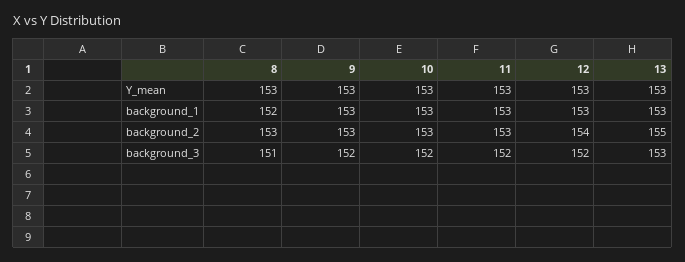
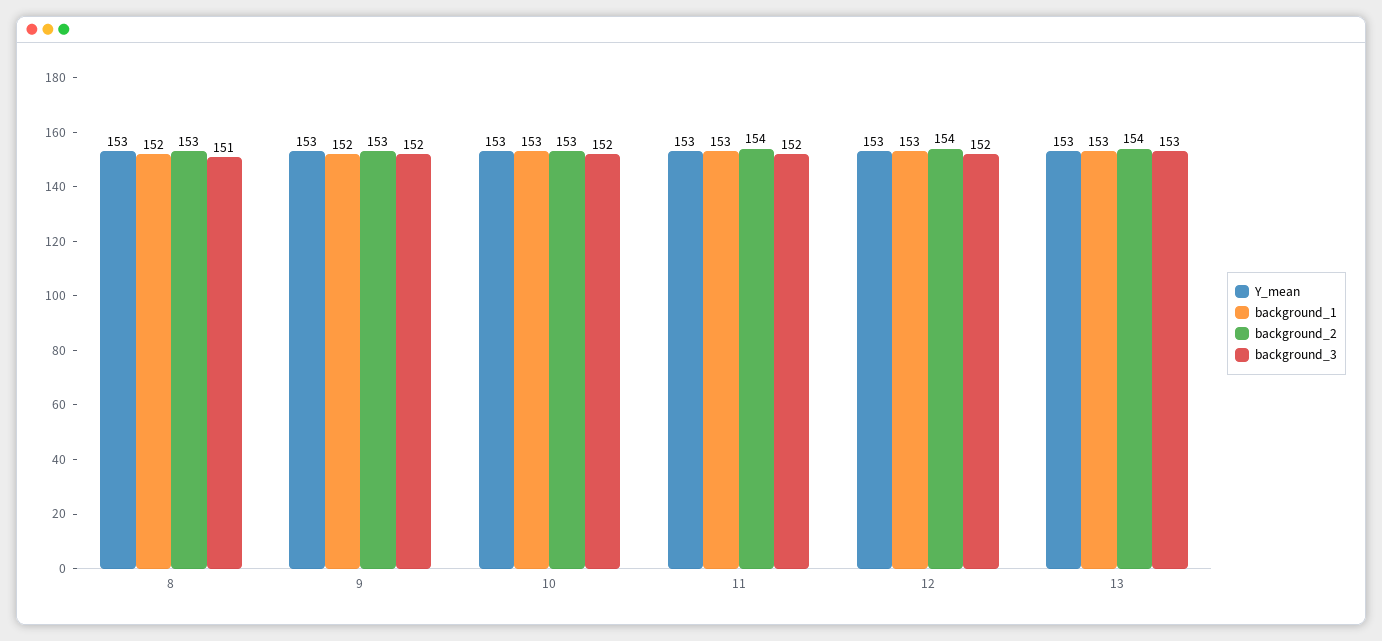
  {
    "Y_mean": {
      "8": 153,
      "9": 153,
      "10": 153,
      "11": 153,
      "12": 153,
      "13": 153
    },
    "background_1": {
      "8": 152,
-     "9": 153,
+     "9": 152,
      "10": 153,
      "11": 153,
      "12": 153,
      "13": 153
    },
    "background_2": {
      "8": 153,
      "9": 153,
      "10": 153,
-     "11": 153,
+     "11": 154,
      "12": 154,
-     "13": 155
+     "13": 154
    },
    "background_3": {
      "8": 151,
      "9": 152,
      "10": 152,
      "11": 152,
      "12": 152,
      "13": 153
    }
  }

